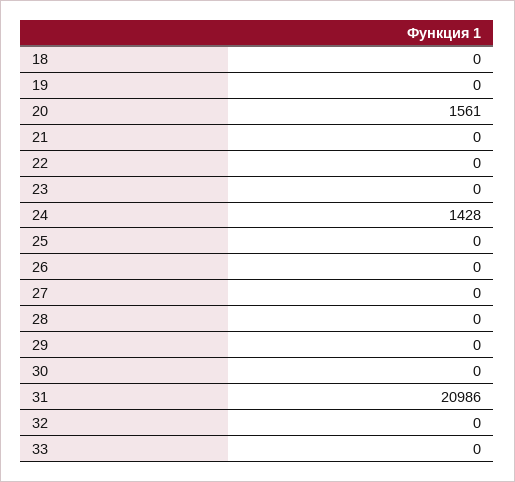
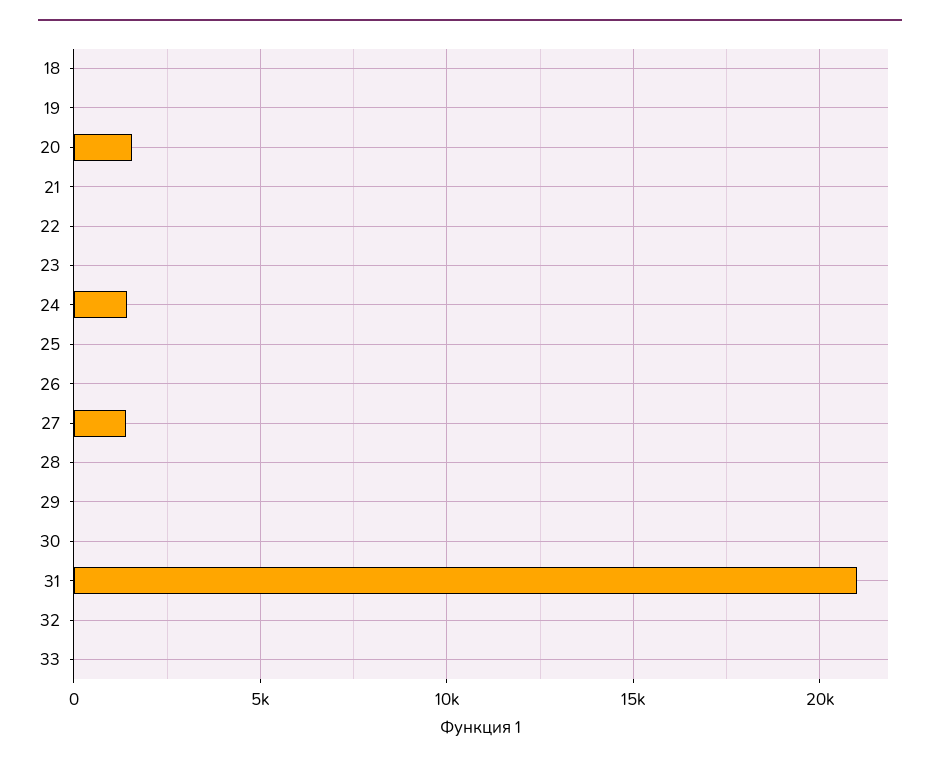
  {
    "18": 0,
    "19": 0,
    "20": 1561,
    "21": 0,
    "22": 0,
    "23": 0,
    "24": 1428,
    "25": 0,
    "26": 0,
-   "27": 0,
+   "27": 1500,
    "28": 0,
    "29": 0,
    "30": 0,
    "31": 20986,
    "32": 0,
    "33": 0
  }

